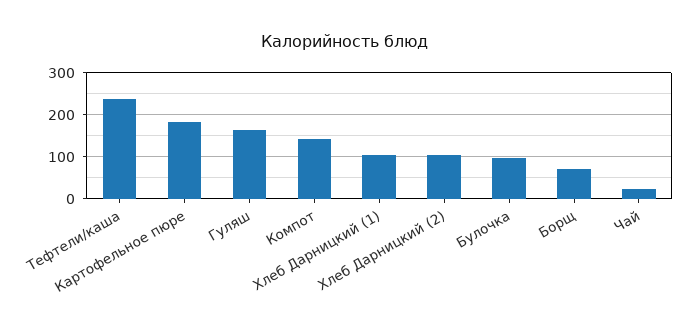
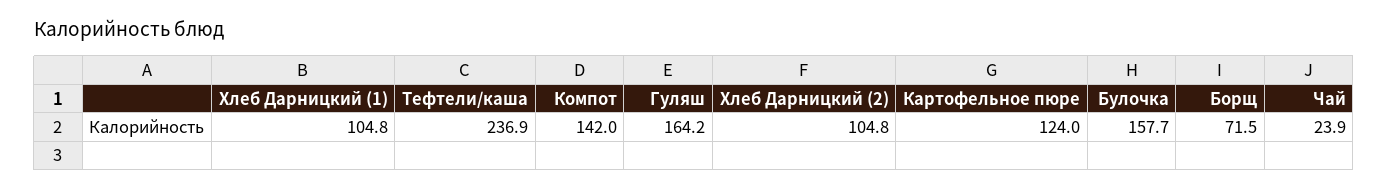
  {
    "Тефтели/каша": 236.9,
-   "Картофельное пюре": 180,
+   "Картофельное пюре": 124,
    "Гуляш": 164.2,
    "Компот": 142,
    "Хлеб Дарницкий (1)": 104.8,
    "Хлеб Дарницкий (2)": 104.8,
-   "Булочка": 100,
+   "Булочка": 157.7,
    "Борщ": 71.5,
    "Чай": 23.9
  }

